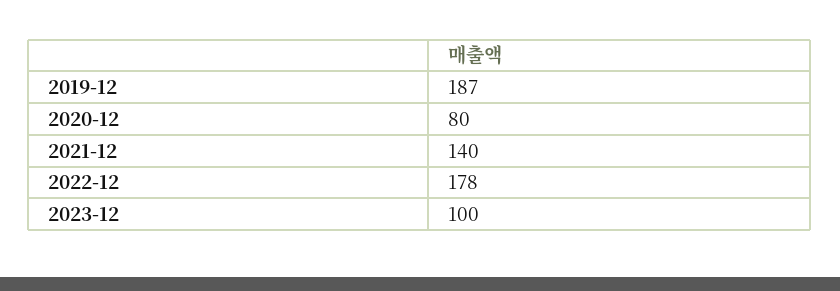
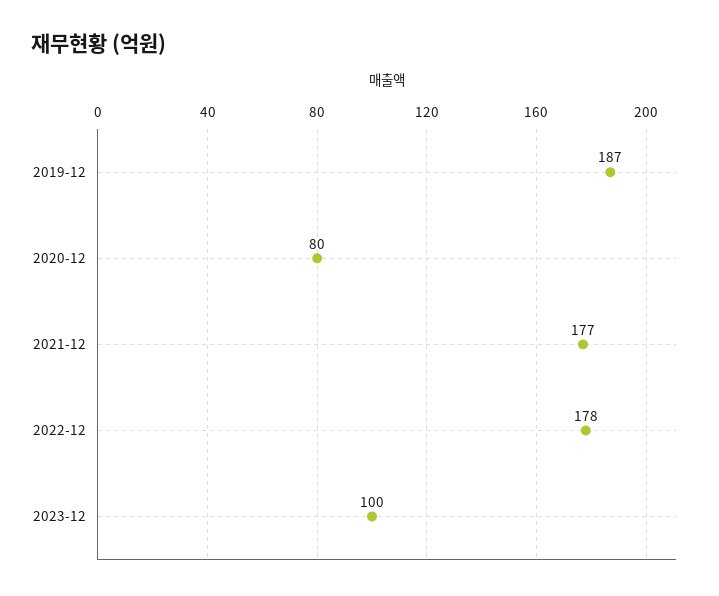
  {
    "2019-12": 187,
    "2020-12": 80,
-   "2021-12": 140,
+   "2021-12": 177,
    "2022-12": 178,
    "2023-12": 100
  }

